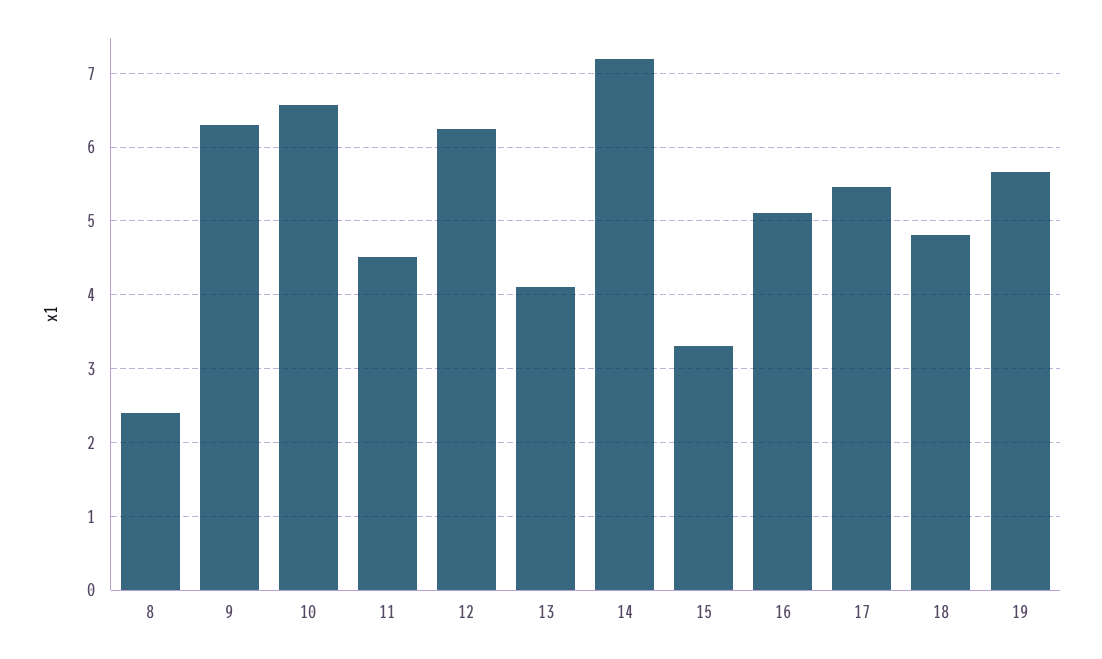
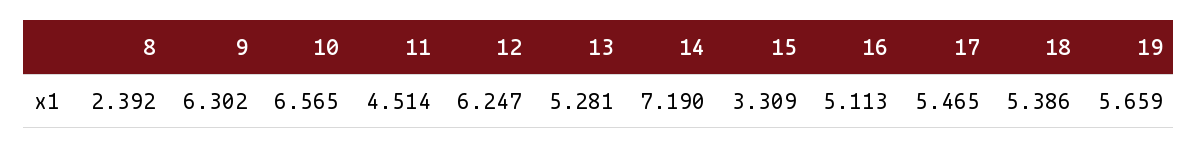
  {
    "8": 2.392,
    "9": 6.302,
    "10": 6.565,
    "11": 4.514,
    "12": 6.247,
-   "13": 4.1,
+   "13": 5.281,
    "14": 7.19,
    "15": 3.309,
    "16": 5.113,
    "17": 5.465,
-   "18": 4.8,
+   "18": 5.386,
    "19": 5.659
  }

